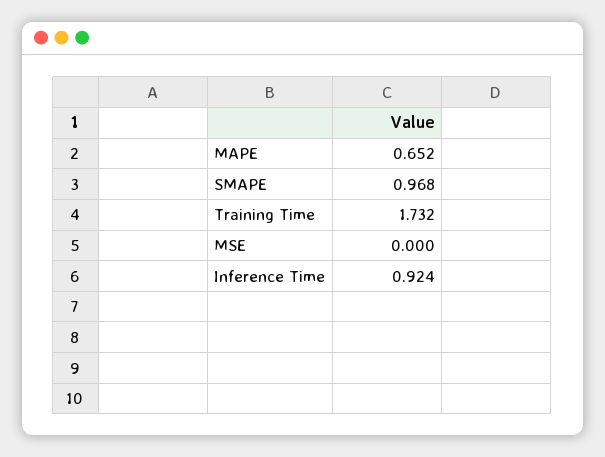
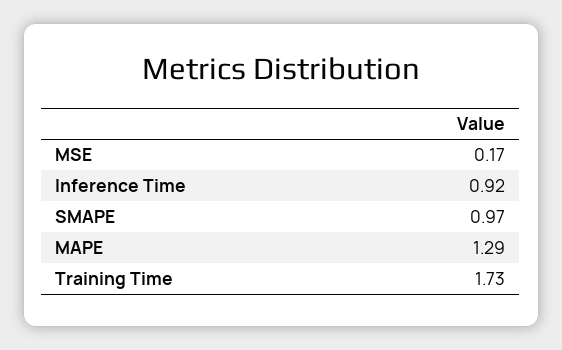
  {
-   "MAPE": 0.652,
+   "MAPE": 1.29,
    "SMAPE": 0.968,
    "Training Time": 1.732,
-   "MSE": 0,
+   "MSE": 0.17,
    "Inference Time": 0.924
  }

